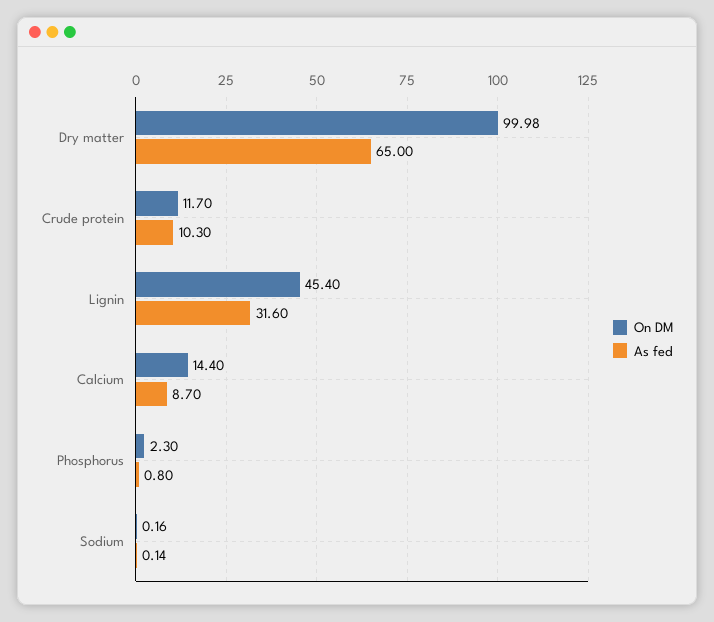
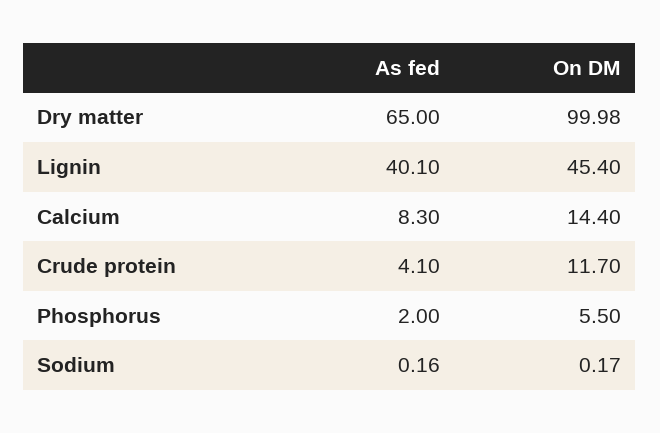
  {
    "On DM": {
      "Dry matter": 99.98,
      "Crude protein": 11.7,
      "Lignin": 45.4,
      "Calcium": 14.4,
-     "Phosphorus": 2.3,
+     "Phosphorus": 5.5,
-     "Sodium": 0.16
+     "Sodium": 0.17
    },
    "As fed": {
      "Dry matter": 65,
-     "Crude protein": 10.3,
+     "Crude protein": 4.1,
-     "Lignin": 31.6,
+     "Lignin": 40.1,
-     "Calcium": 8.7,
+     "Calcium": 8.3,
-     "Phosphorus": 0.8,
+     "Phosphorus": 2,
-     "Sodium": 0.14
+     "Sodium": 0.16
    }
  }

